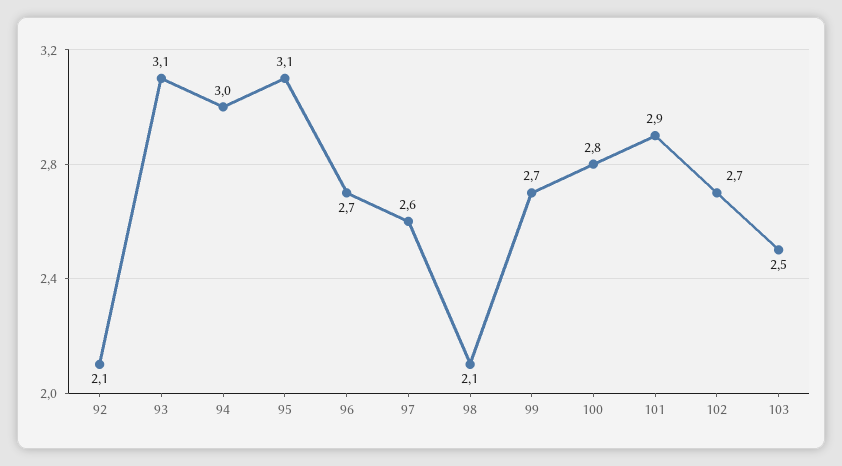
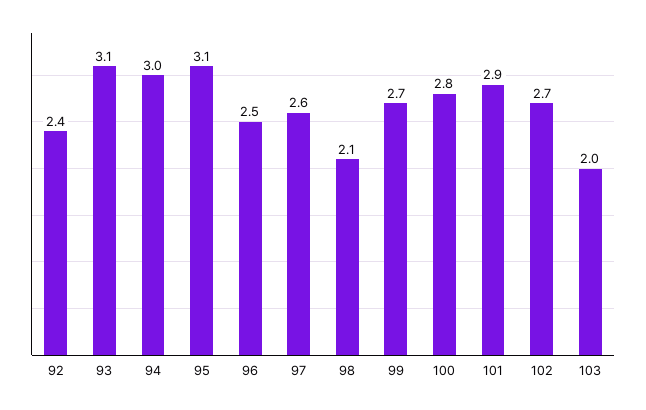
  {
-   "92": 2.1,
+   "92": 2.4,
    "93": 3.1,
    "94": 3,
    "95": 3.1,
-   "96": 2.7,
+   "96": 2.5,
    "97": 2.6,
    "98": 2.1,
    "99": 2.7,
    "100": 2.8,
    "101": 2.9,
    "102": 2.7,
-   "103": 2.5
+   "103": 2
  }

